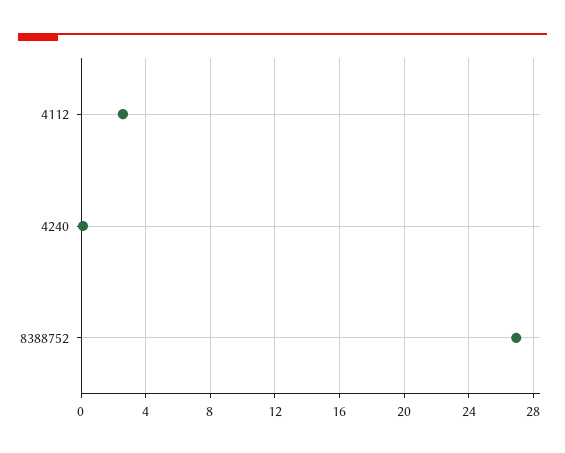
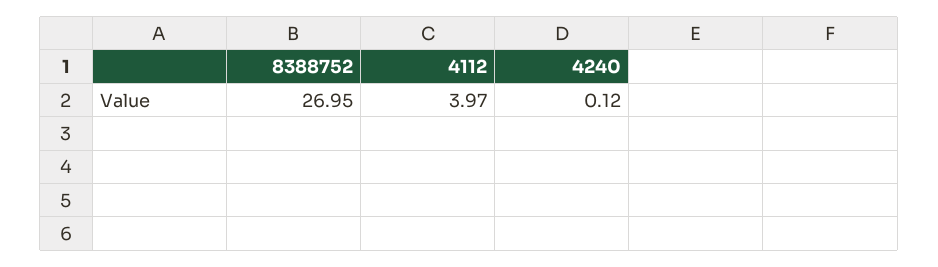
  {
-   "4112": 2.5,
+   "4112": 3.97,
    "4240": 0.12,
    "8388752": 26.95
  }

